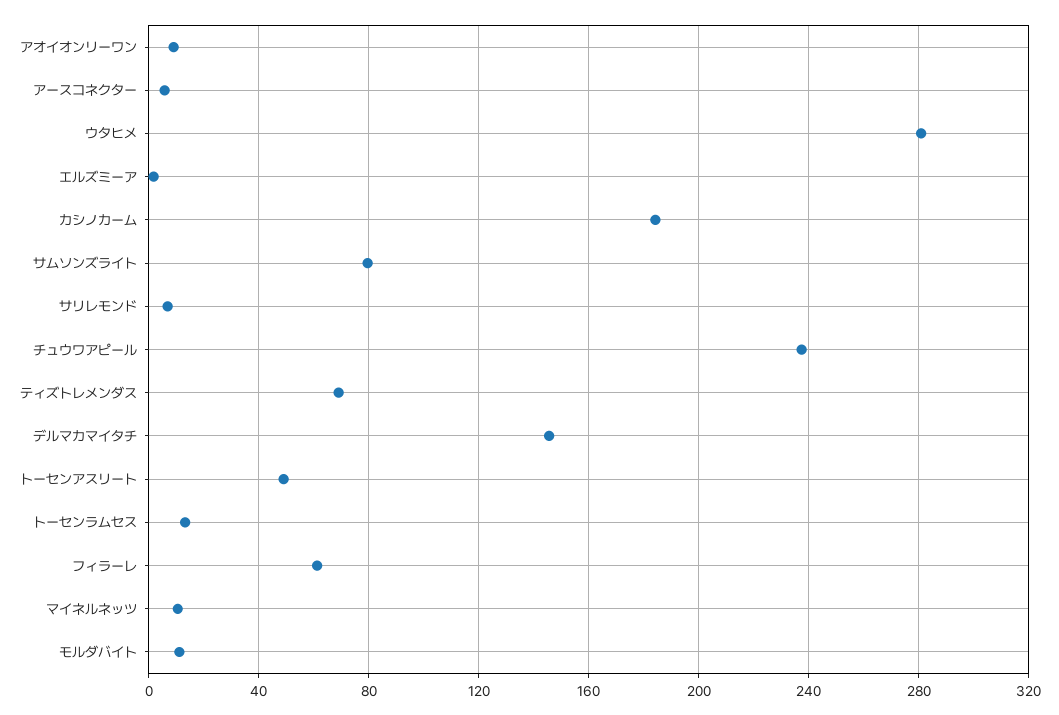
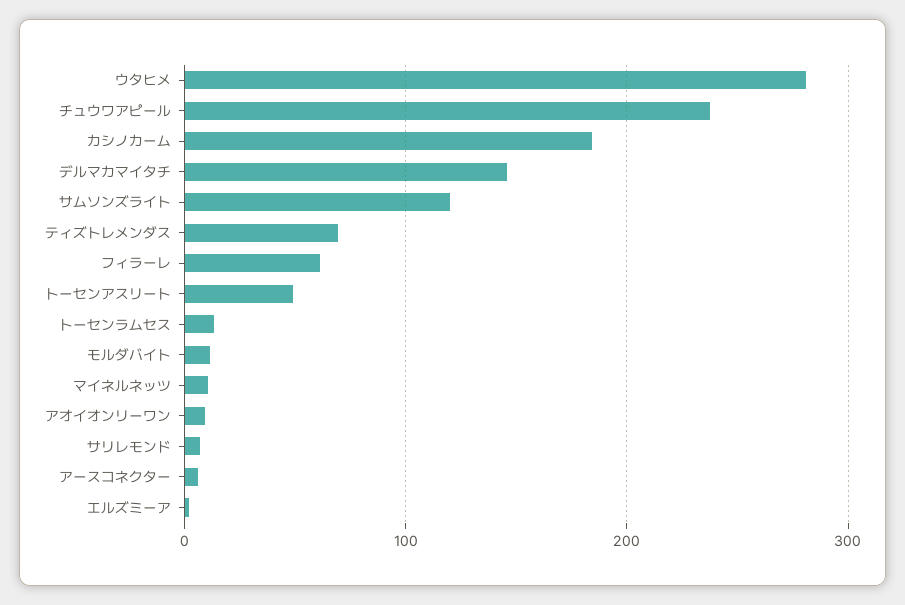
  {
    "アオイオンリーワン": 10,
    "アースコネクター": 5,
    "ウタヒメ": 280,
    "エルズミーア": 0,
    "カシノカーム": 185,
-   "サムソンズライト": 80,
+   "サムソンズライト": 120,
    "サリレモンド": 5,
    "チュウワアピール": 235,
    "ティズトレメンダス": 70,
    "デルマカマイタチ": 145,
    "トーセンアスリート": 50,
    "トーセンラムセス": 15,
    "フィラーレ": 60,
    "マイネルネッツ": 10,
    "モルダバイト": 10
  }

